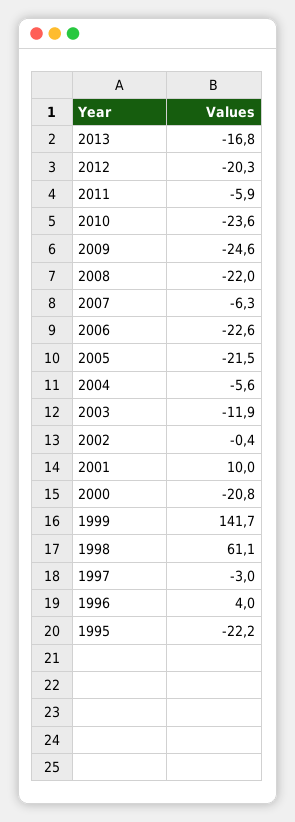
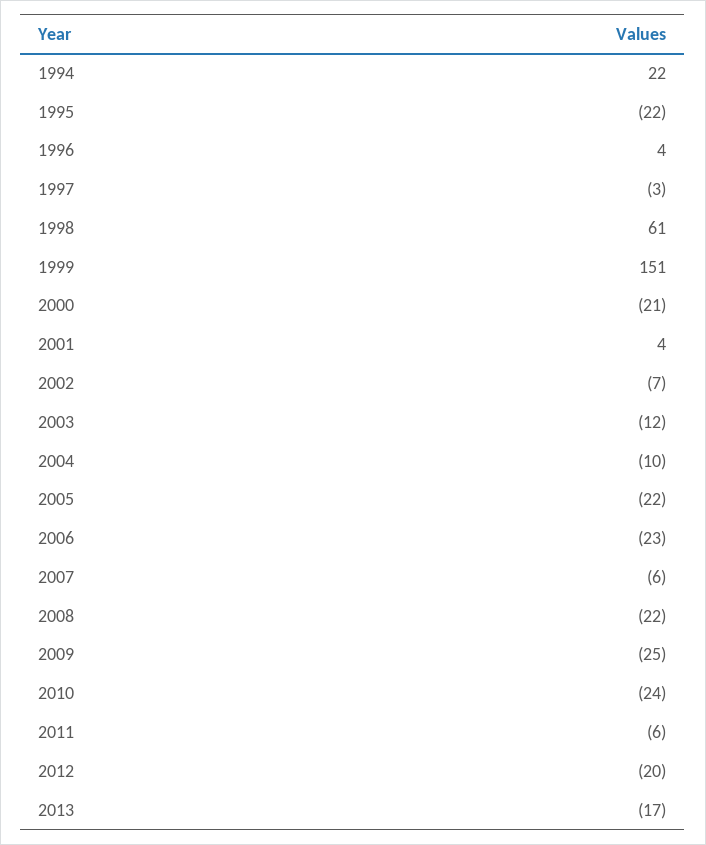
  {
    "2013": -16.8,
    "2012": -20.3,
    "2011": -5.9,
    "2010": -23.6,
    "2009": -24.6,
    "2008": -22,
    "2007": -6.3,
    "2006": -22.6,
    "2005": -21.5,
-   "2004": -5.6,
+   "2004": -10,
    "2003": -11.9,
-   "2002": -0.4,
+   "2002": -7,
-   "2001": 10,
+   "2001": 4,
    "2000": -20.8,
-   "1999": 141.7,
+   "1999": 151,
    "1998": 61.1,
    "1997": -3,
    "1996": 4,
-   "1995": -22.2
+   "1995": -22.2,
+   "1994": 22
  }

